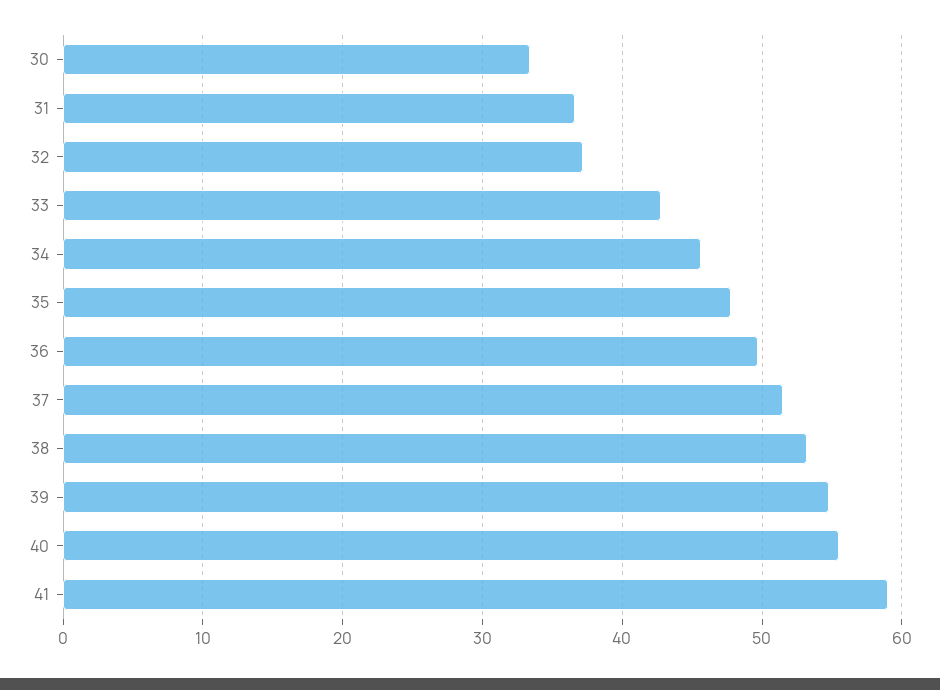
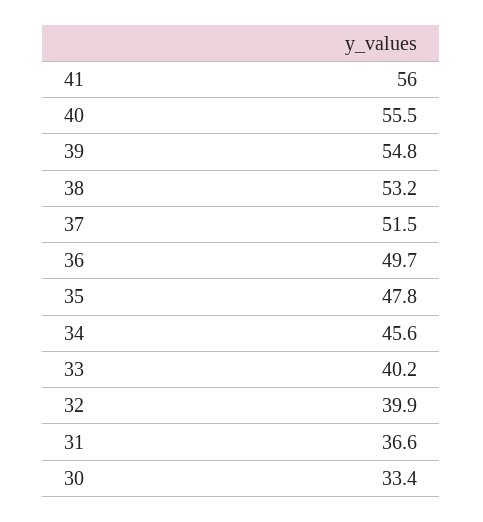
  {
    "30": 33.4,
    "31": 36.6,
-   "32": 37,
+   "32": 39.9,
-   "33": 43,
+   "33": 40.2,
    "34": 45.6,
    "35": 47.8,
    "36": 49.7,
    "37": 51.5,
    "38": 53.2,
    "39": 54.8,
    "40": 55.5,
-   "41": 59
+   "41": 56
  }

